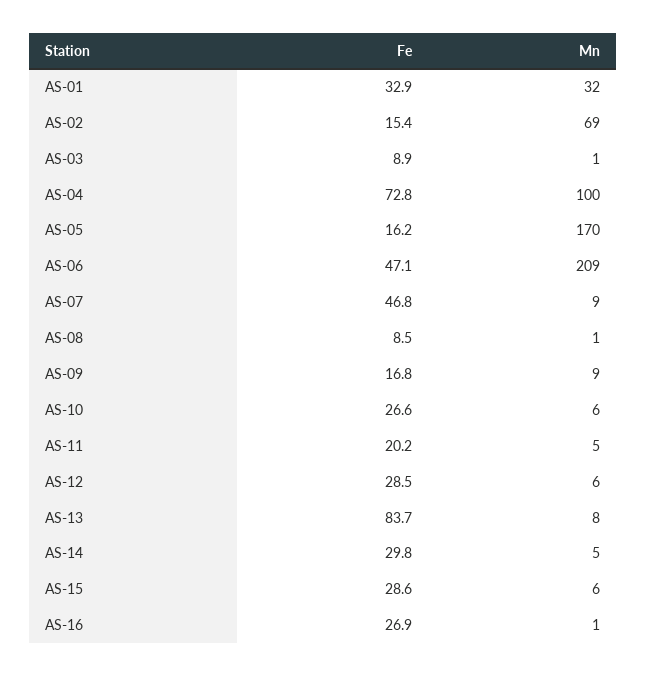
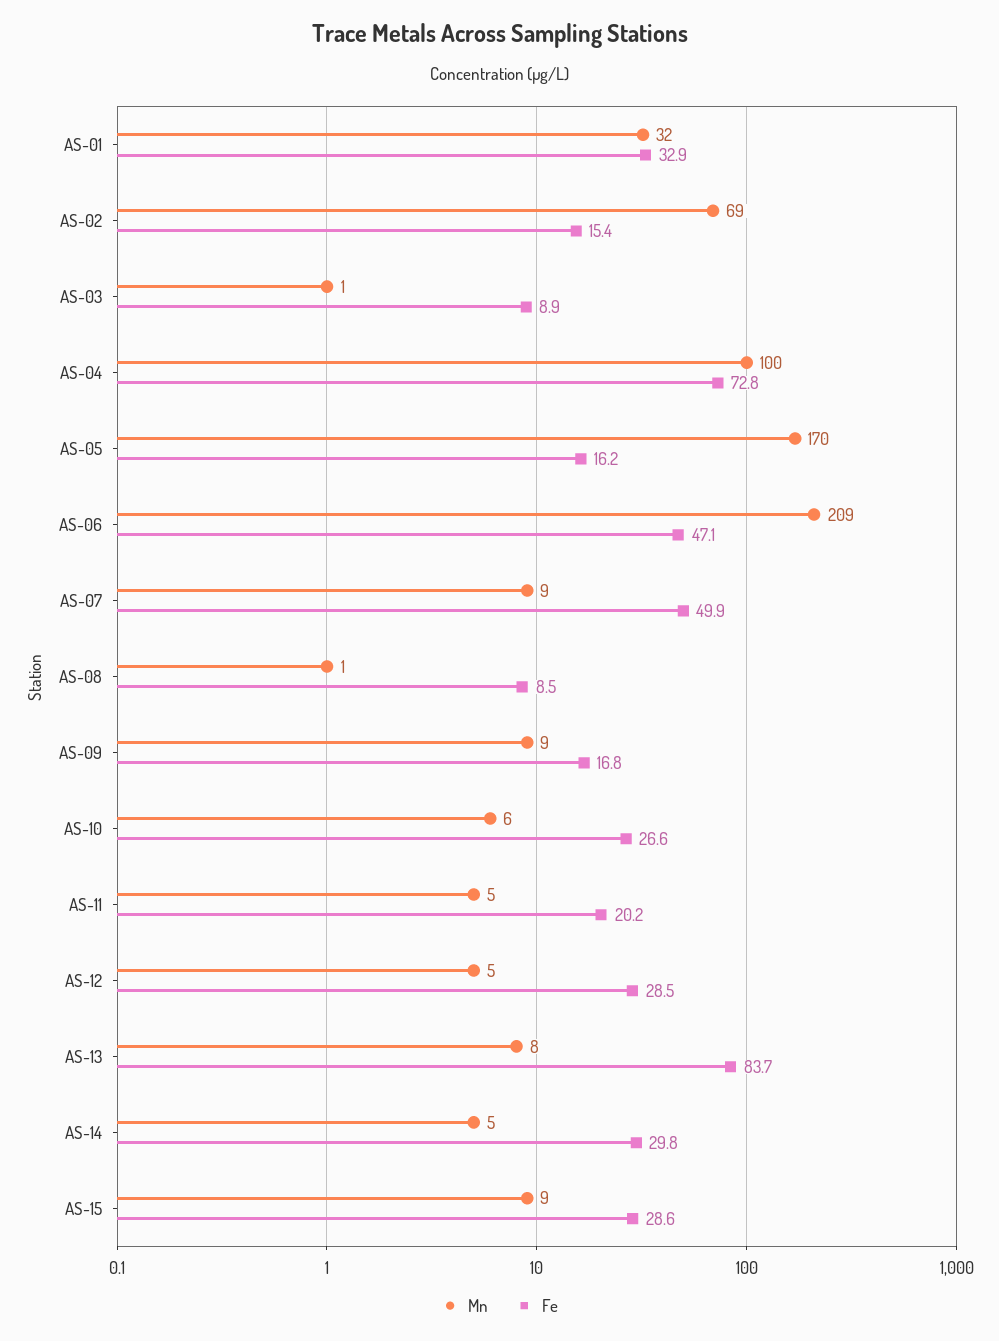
  {
    "Fe": {
      "AS-01": 32.9,
      "AS-02": 15.4,
      "AS-03": 8.9,
      "AS-04": 72.8,
      "AS-05": 16.2,
      "AS-06": 47.1,
-     "AS-07": 46.8,
+     "AS-07": 49.9,
      "AS-08": 8.5,
      "AS-09": 16.8,
      "AS-10": 26.6,
      "AS-11": 20.2,
      "AS-12": 28.5,
      "AS-13": 83.7,
      "AS-14": 29.8,
-     "AS-15": 28.6,
+     "AS-15": 28.6
-     "AS-16": 26.9
    },
    "Mn": {
      "AS-01": 32,
      "AS-02": 69,
      "AS-03": 1,
      "AS-04": 100,
      "AS-05": 170,
      "AS-06": 209,
      "AS-07": 9,
      "AS-08": 1,
      "AS-09": 9,
      "AS-10": 6,
      "AS-11": 5,
-     "AS-12": 6,
+     "AS-12": 5,
      "AS-13": 8,
      "AS-14": 5,
-     "AS-15": 6,
+     "AS-15": 9
-     "AS-16": 1
    }
  }

